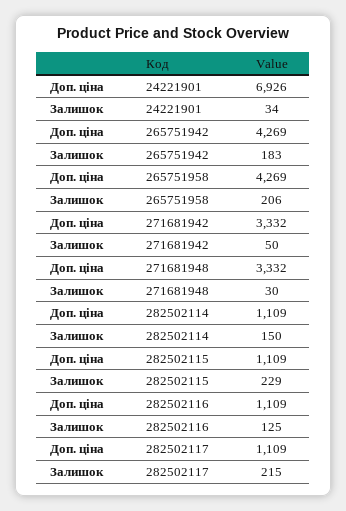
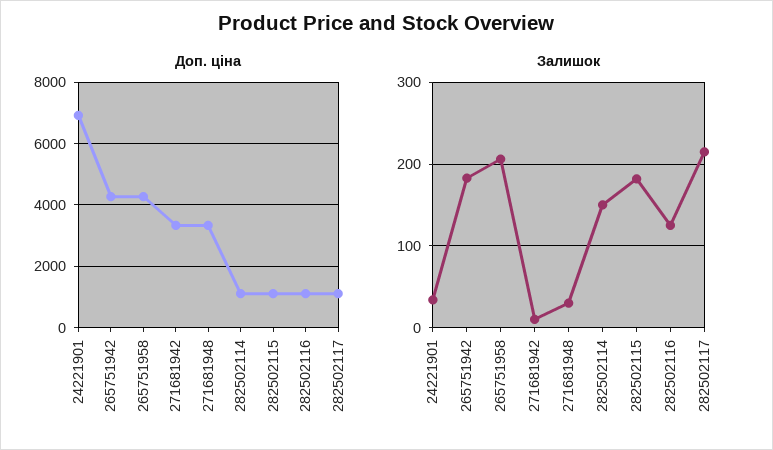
  {
    "Доп. ціна": {
      "24221901": 6926,
      "265751942": 4269,
      "265751958": 4269,
      "271681942": 3332,
      "271681948": 3332,
      "282502114": 1109,
      "282502115": 1109,
      "282502116": 1109,
      "282502117": 1109
    },
    "Залишок": {
      "24221901": 34,
      "265751942": 183,
      "265751958": 206,
-     "271681942": 50,
+     "271681942": 10,
      "271681948": 30,
      "282502114": 150,
-     "282502115": 229,
+     "282502115": 180,
      "282502116": 125,
      "282502117": 215
    }
  }

